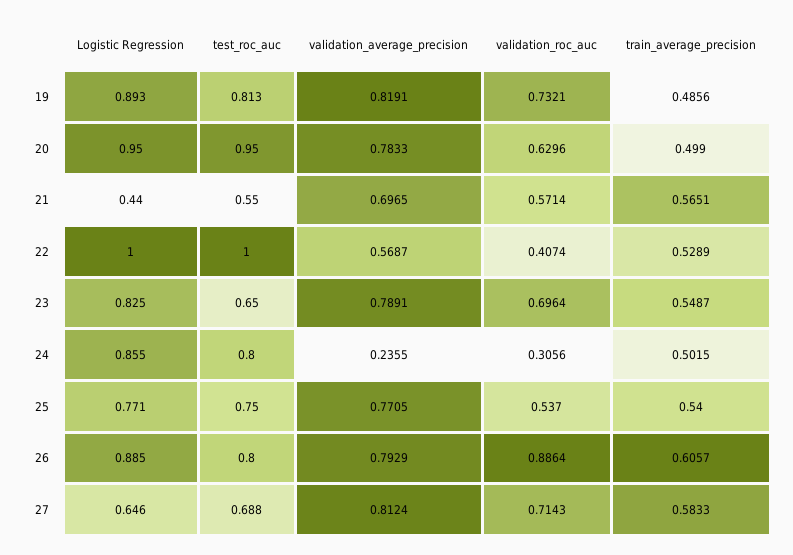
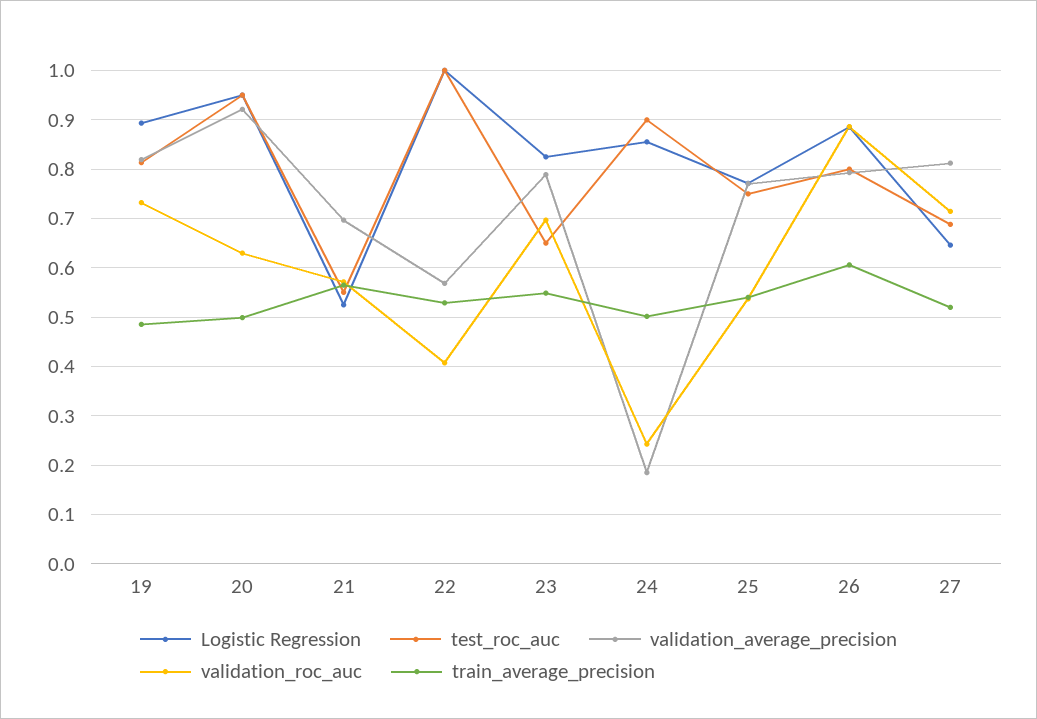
  {
    "Logistic Regression": {
      "19": 0.893,
      "20": 0.95,
-     "21": 0.44,
+     "21": 0.52,
      "22": 1,
      "23": 0.825,
      "24": 0.855,
      "25": 0.771,
      "26": 0.885,
      "27": 0.646
    },
    "test_roc_auc": {
      "19": 0.813,
      "20": 0.95,
      "21": 0.55,
      "22": 1,
      "23": 0.65,
-     "24": 0.8,
+     "24": 0.9,
      "25": 0.75,
      "26": 0.8,
      "27": 0.688
    },
    "validation_average_precision": {
      "19": 0.8191,
-     "20": 0.7833,
+     "20": 0.92,
      "21": 0.6965,
      "22": 0.5687,
      "23": 0.7891,
-     "24": 0.2355,
+     "24": 0.18,
      "25": 0.7705,
      "26": 0.7929,
      "27": 0.8124
    },
    "validation_roc_auc": {
      "19": 0.7321,
      "20": 0.6296,
      "21": 0.5714,
      "22": 0.4074,
      "23": 0.6964,
-     "24": 0.3056,
+     "24": 0.24,
      "25": 0.537,
      "26": 0.8864,
      "27": 0.7143
    },
    "train_average_precision": {
      "19": 0.4856,
      "20": 0.499,
      "21": 0.5651,
      "22": 0.5289,
      "23": 0.5487,
      "24": 0.5015,
      "25": 0.54,
      "26": 0.6057,
-     "27": 0.5833
+     "27": 0.52
    }
  }

